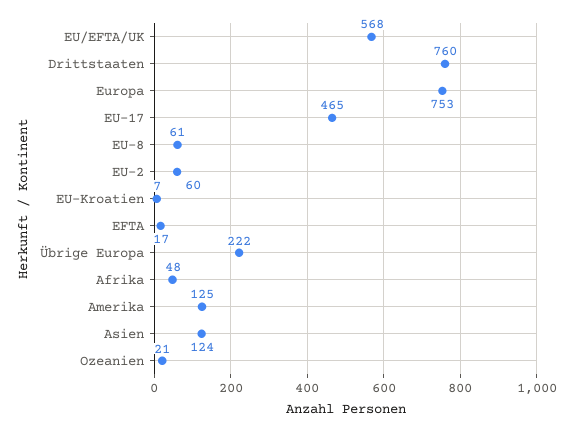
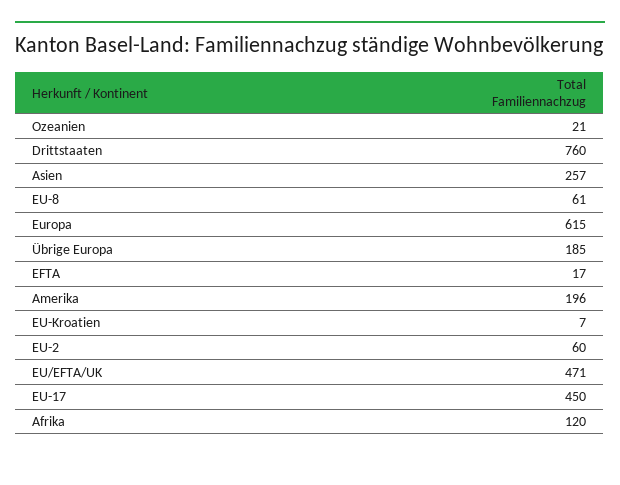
  {
-   "EU/EFTA/UK": 568,
+   "EU/EFTA/UK": 471,
    "Drittstaaten": 760,
-   "Europa": 753,
+   "Europa": 615,
-   "EU-17": 465,
+   "EU-17": 450,
    "EU-8": 61,
    "EU-2": 60,
    "EU-Kroatien": 7,
    "EFTA": 17,
-   "Übrige Europa": 222,
+   "Übrige Europa": 185,
-   "Afrika": 48,
+   "Afrika": 120,
-   "Amerika": 125,
+   "Amerika": 196,
-   "Asien": 124,
+   "Asien": 257,
    "Ozeanien": 21
  }

